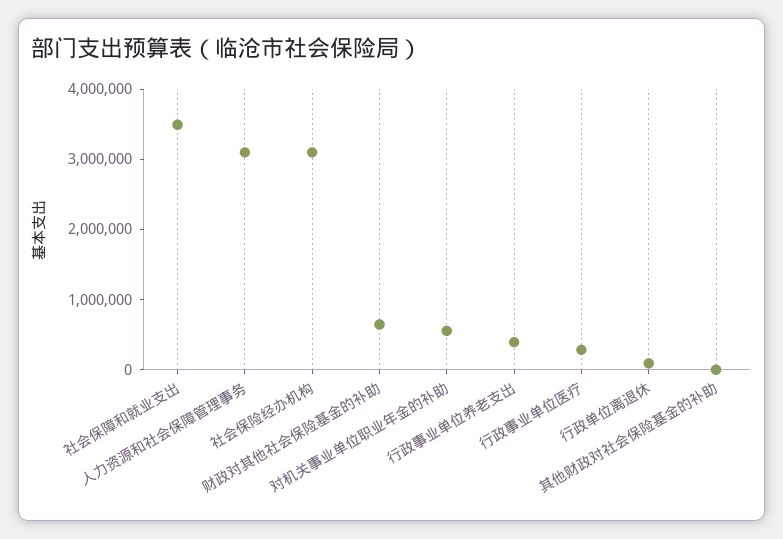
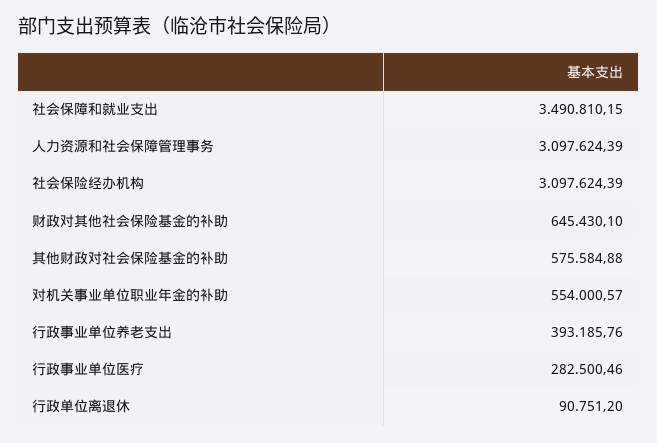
  {
    "社会保障和就业支出": 3490810.15,
    "人力资源和社会保障管理事务": 3097624.39,
    "社会保险经办机构": 3097624.39,
    "财政对其他社会保险基金的补助": 645430.1,
    "对机关事业单位职业年金的补助": 554000.57,
    "行政事业单位养老支出": 393185.76,
    "行政事业单位医疗": 282500.46,
    "行政单位离退休": 90751.2,
-   "其他财政对社会保险基金的补助": 0
+   "其他财政对社会保险基金的补助": 575584.88
  }

